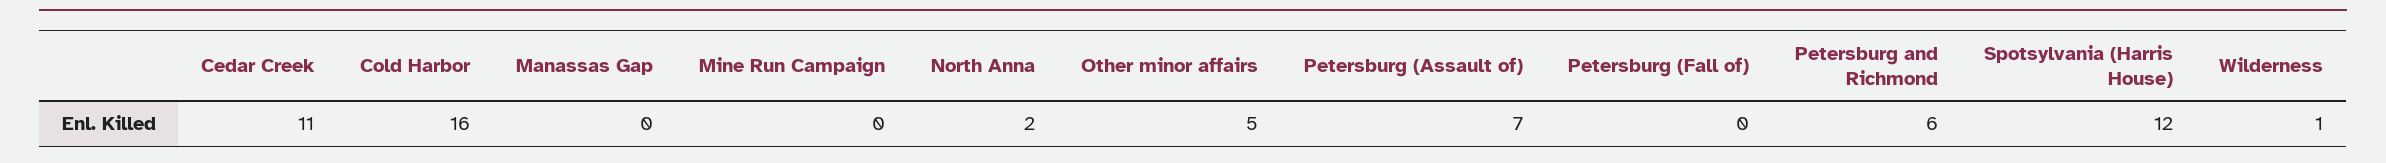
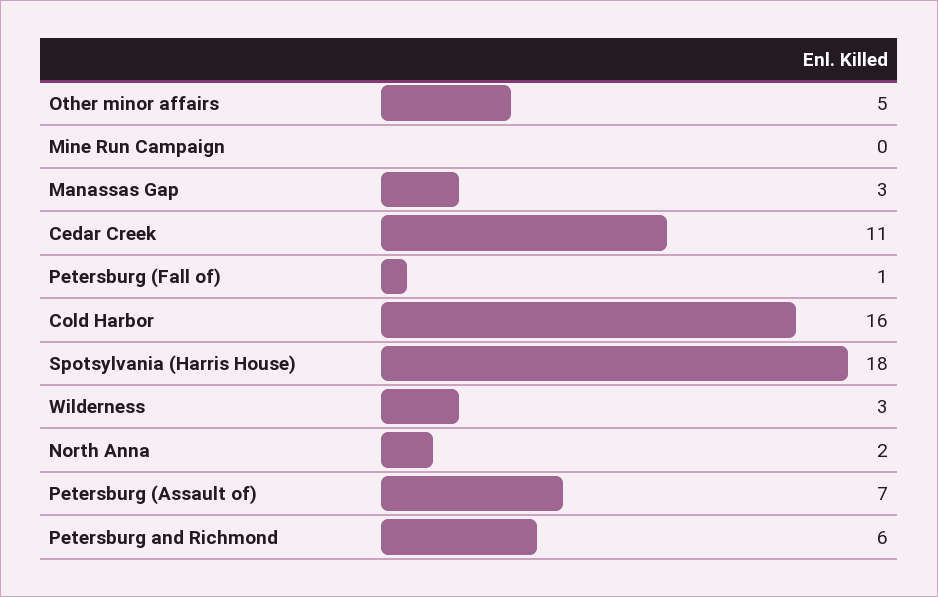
  {
    "Cedar Creek": 11,
    "Cold Harbor": 16,
-   "Manassas Gap": 0,
+   "Manassas Gap": 3,
    "Mine Run Campaign": 0,
    "North Anna": 2,
    "Other minor affairs": 5,
    "Petersburg (Assault of)": 7,
-   "Petersburg (Fall of)": 0,
+   "Petersburg (Fall of)": 1,
    "Petersburg and Richmond": 6,
-   "Spotsylvania (Harris House)": 12,
+   "Spotsylvania (Harris House)": 18,
-   "Wilderness": 1
+   "Wilderness": 3
  }

